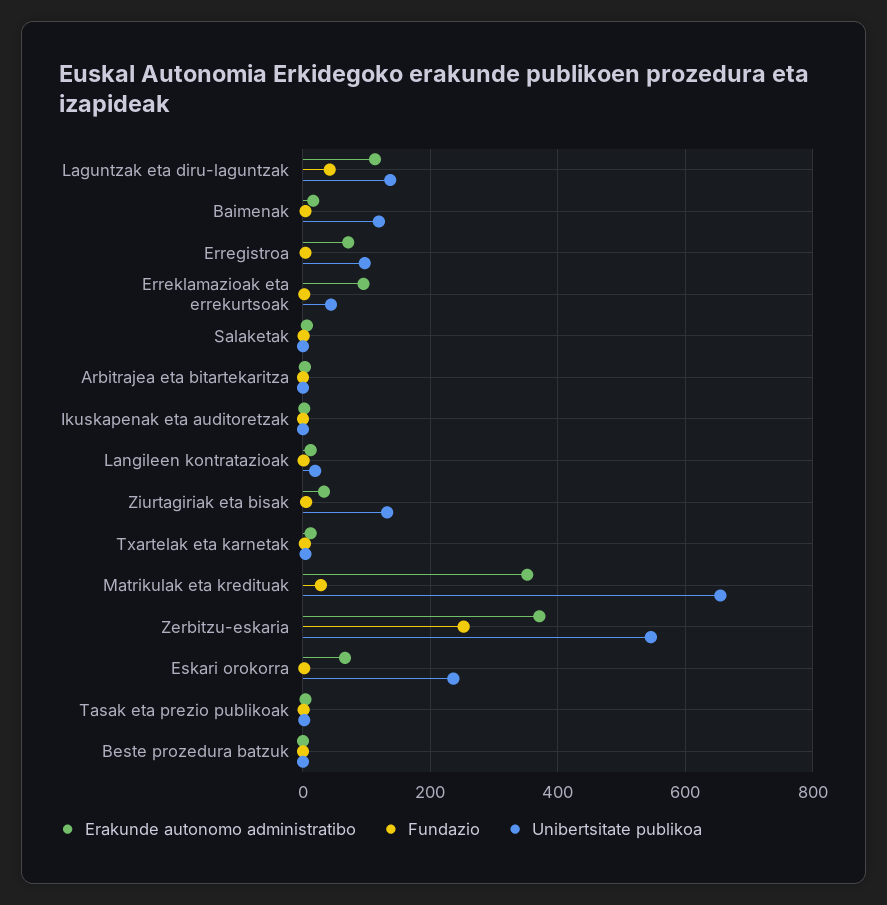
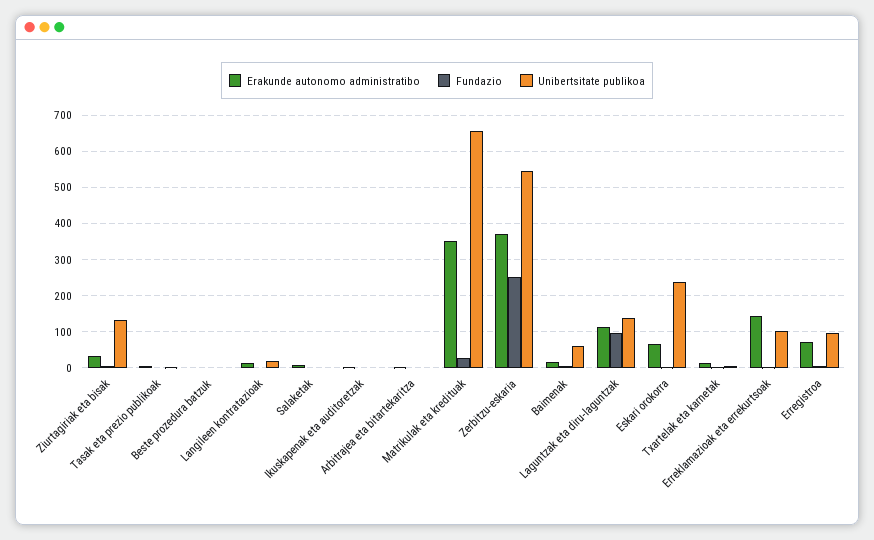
  {
    "Erakunde autonomo administratibo": {
      "Laguntzak eta diru-laguntzak": 120,
      "Baimenak": 20,
      "Erregistroa": 80,
-     "Erreklamazioak eta errekurtsoak": 100,
+     "Erreklamazioak eta errekurtsoak": 140,
      "Salaketak": 0,
      "Arbitrajea eta bitartekaritza": 0,
      "Ikuskapenak eta auditoretzak": 0,
      "Langileen kontratazioak": 20,
      "Ziurtagiriak eta bisak": 40,
      "Txartelak eta karnetak": 20,
      "Matrikulak eta kredituak": 360,
      "Zerbitzu-eskaria": 380,
      "Eskari orokorra": 60,
      "Tasak eta prezio publikoak": 0,
      "Beste prozedura batzuk": 0
    },
    "Fundazio": {
-     "Laguntzak eta diru-laguntzak": 40,
+     "Laguntzak eta diru-laguntzak": 100,
      "Baimenak": 0,
      "Erregistroa": 0,
      "Erreklamazioak eta errekurtsoak": 0,
      "Salaketak": 0,
      "Arbitrajea eta bitartekaritza": 0,
      "Ikuskapenak eta auditoretzak": 0,
      "Langileen kontratazioak": 0,
      "Ziurtagiriak eta bisak": 0,
      "Txartelak eta karnetak": 0,
      "Matrikulak eta kredituak": 20,
      "Zerbitzu-eskaria": 260,
      "Eskari orokorra": 0,
      "Tasak eta prezio publikoak": 0,
      "Beste prozedura batzuk": 0
    },
    "Unibertsitate publikoa": {
      "Laguntzak eta diru-laguntzak": 140,
-     "Baimenak": 120,
+     "Baimenak": 60,
      "Erregistroa": 100,
-     "Erreklamazioak eta errekurtsoak": 40,
+     "Erreklamazioak eta errekurtsoak": 100,
      "Salaketak": 0,
      "Arbitrajea eta bitartekaritza": 0,
      "Ikuskapenak eta auditoretzak": 0,
      "Langileen kontratazioak": 20,
      "Ziurtagiriak eta bisak": 140,
      "Txartelak eta karnetak": 0,
      "Matrikulak eta kredituak": 660,
      "Zerbitzu-eskaria": 540,
      "Eskari orokorra": 240,
      "Tasak eta prezio publikoak": 0,
      "Beste prozedura batzuk": 0
    }
  }

